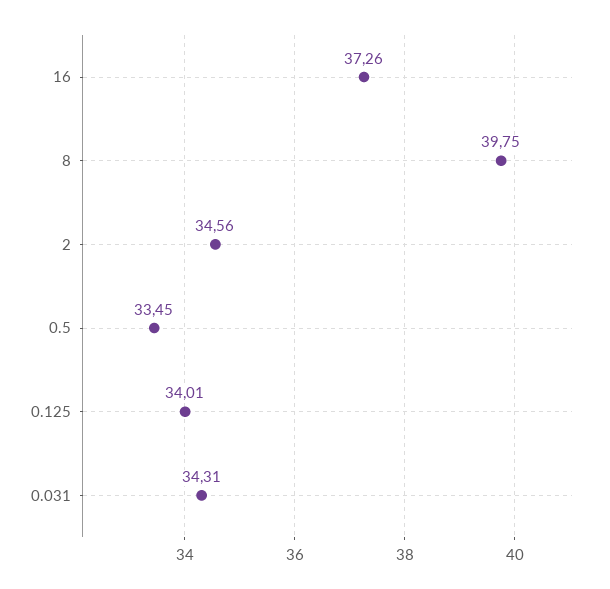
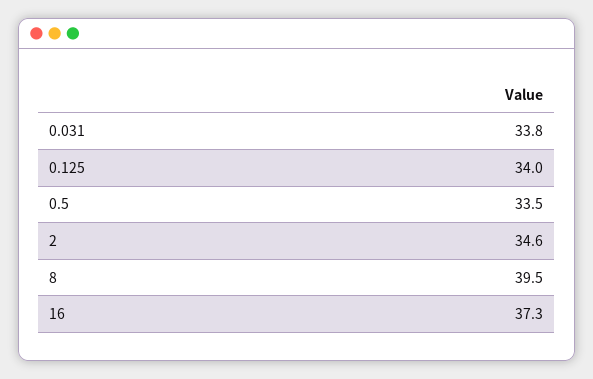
  {
    "16": 37.26,
-   "8": 39.75,
+   "8": 39.5,
    "2": 34.56,
    "0.5": 33.45,
    "0.125": 34.01,
-   "0.031": 34.31
+   "0.031": 33.8
  }

